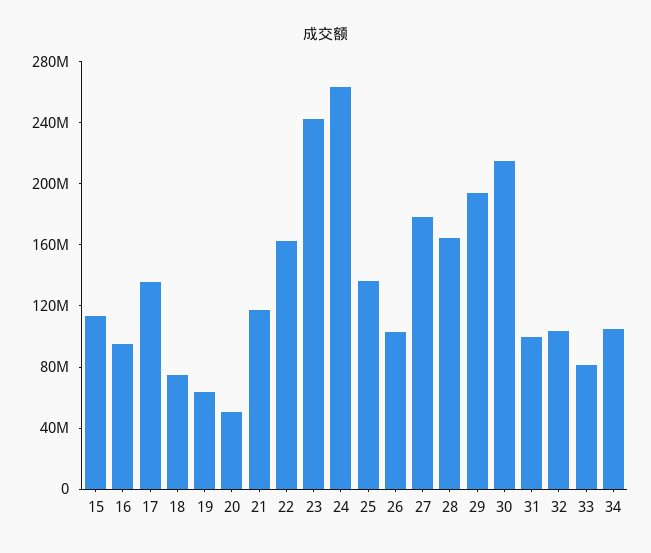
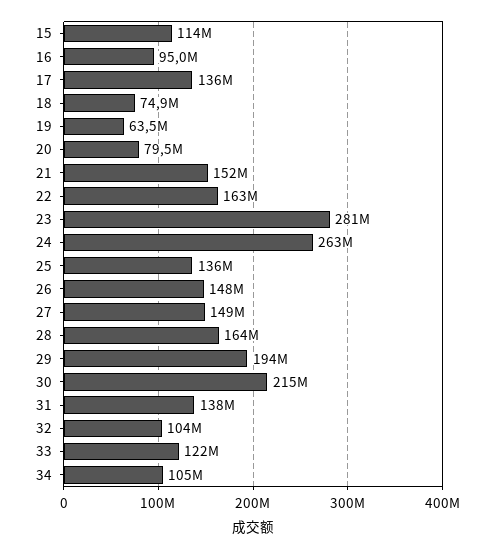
  {
    "15": 114000000,
    "16": 95000000,
    "17": 136000000,
    "18": 74900000,
    "19": 63500000,
-   "20": 50000000,
+   "20": 79500000,
-   "21": 120000000,
+   "21": 152000000,
    "22": 163000000,
-   "23": 240000000,
+   "23": 281000000,
    "24": 263000000,
    "25": 136000000,
-   "26": 100000000,
+   "26": 148000000,
-   "27": 180000000,
+   "27": 149000000,
    "28": 164000000,
    "29": 194000000,
    "30": 215000000,
-   "31": 100000000,
+   "31": 138000000,
    "32": 104000000,
-   "33": 80000000,
+   "33": 122000000,
    "34": 105000000
  }

